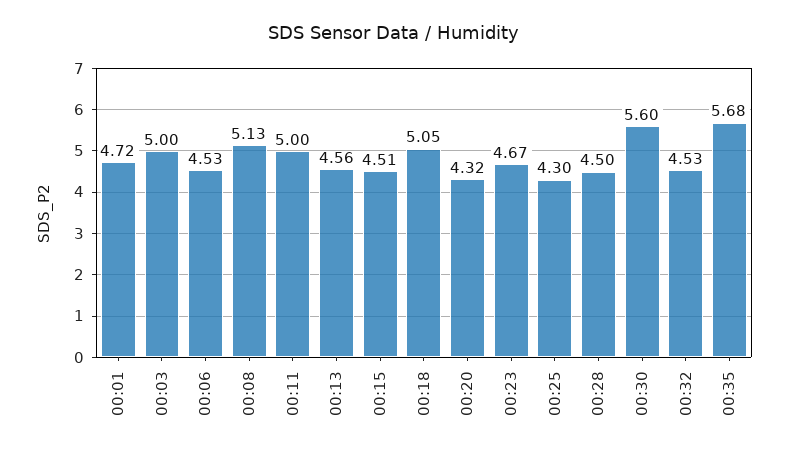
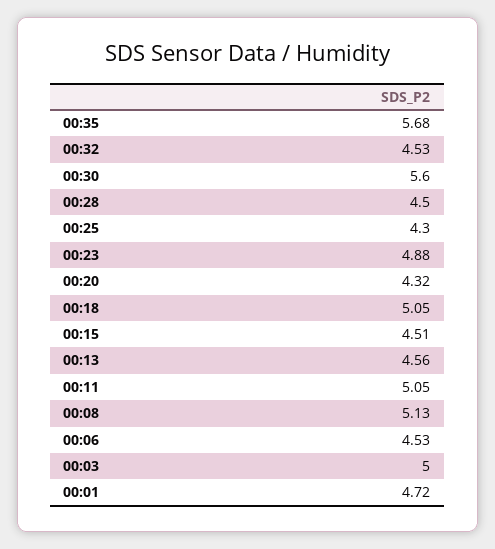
  {
    "00:01": 4.72,
    "00:03": 5,
    "00:06": 4.53,
    "00:08": 5.13,
-   "00:11": 5,
+   "00:11": 5.05,
    "00:13": 4.56,
    "00:15": 4.51,
    "00:18": 5.05,
    "00:20": 4.32,
-   "00:23": 4.67,
+   "00:23": 4.88,
    "00:25": 4.3,
    "00:28": 4.5,
    "00:30": 5.6,
    "00:32": 4.53,
    "00:35": 5.68
  }

